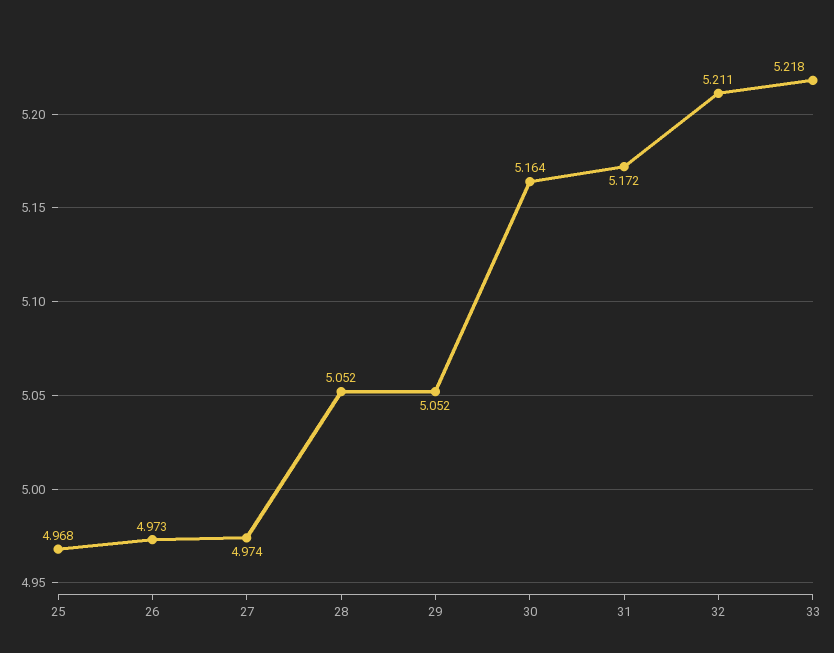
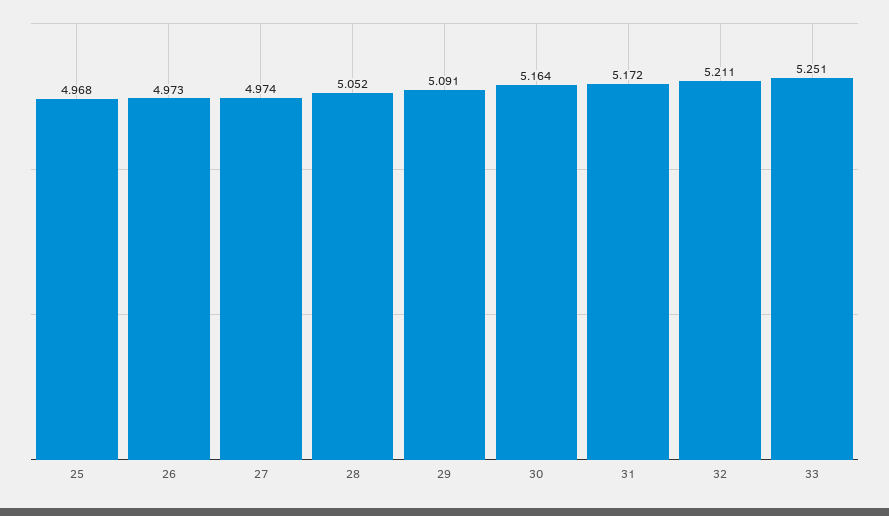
  {
    "25": 4.968,
    "26": 4.973,
    "27": 4.974,
    "28": 5.052,
-   "29": 5.052,
+   "29": 5.091,
    "30": 5.164,
    "31": 5.172,
    "32": 5.211,
-   "33": 5.218
+   "33": 5.251
  }

